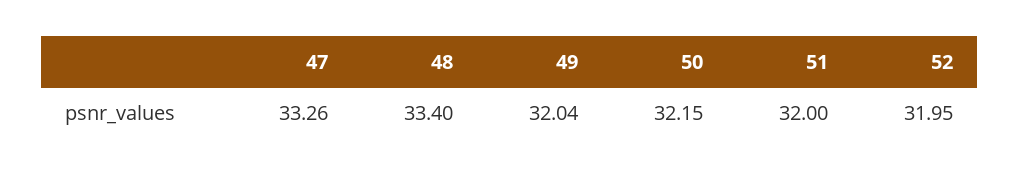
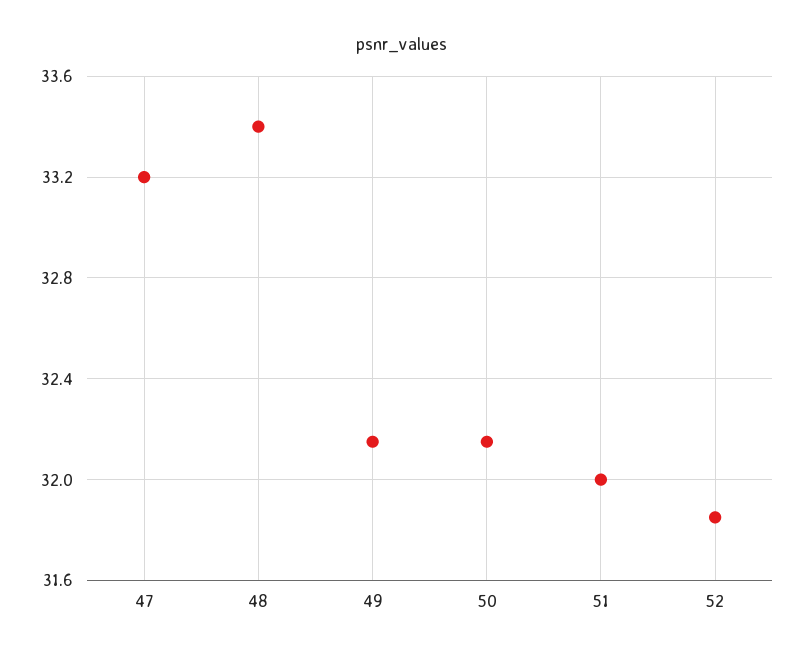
  {
-   "47": 33.26,
+   "47": 33.2,
    "48": 33.4,
-   "49": 32.04,
+   "49": 32.15,
    "50": 32.15,
    "51": 32,
-   "52": 31.95
+   "52": 31.85
  }

